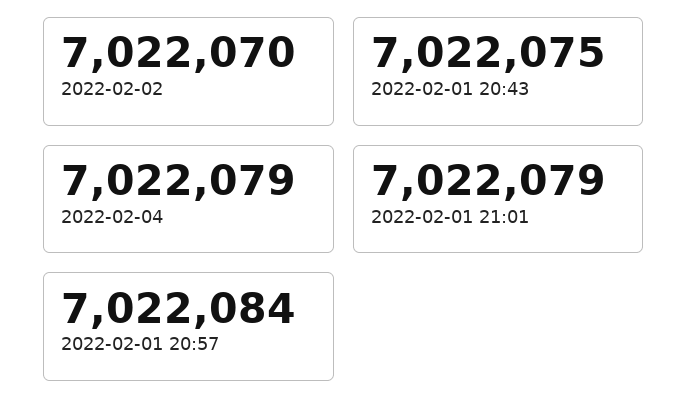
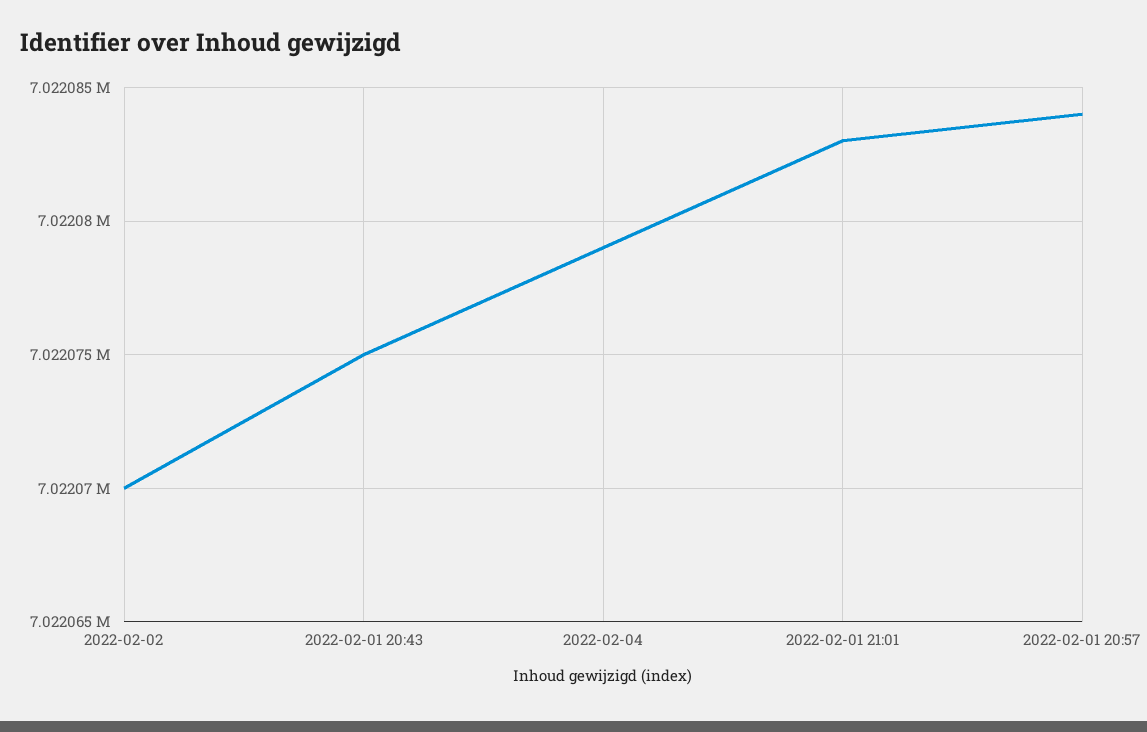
  {
    "2022-02-02": 7022070,
    "2022-02-01 20:43": 7022075,
    "2022-02-04": 7022079,
-   "2022-02-01 21:01": 7022079,
+   "2022-02-01 21:01": 7022083,
    "2022-02-01 20:57": 7022084
  }

